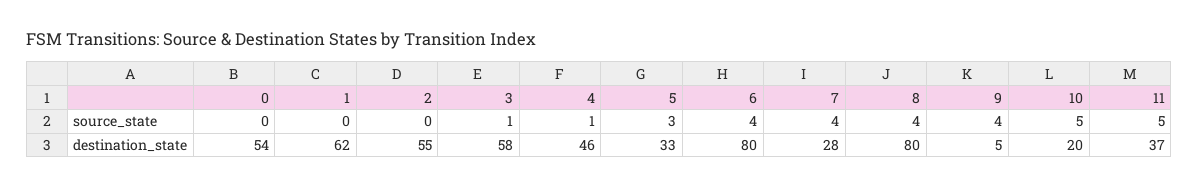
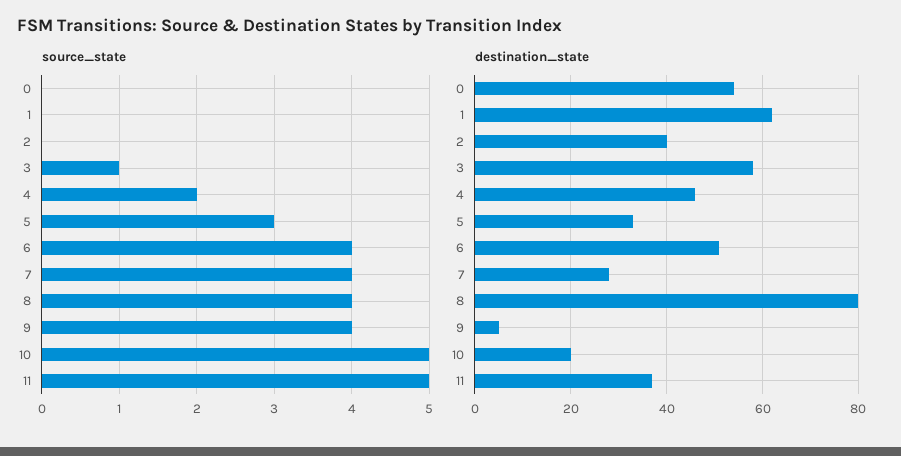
  {
    "source_state": {
      "0": 0,
      "1": 0,
      "2": 0,
      "3": 1,
-     "4": 1,
+     "4": 2,
      "5": 3,
      "6": 4,
      "7": 4,
      "8": 4,
      "9": 4,
      "10": 5,
      "11": 5
    },
    "destination_state": {
      "0": 54,
      "1": 62,
-     "2": 55,
+     "2": 40,
      "3": 58,
      "4": 46,
      "5": 33,
-     "6": 80,
+     "6": 50,
      "7": 28,
      "8": 80,
      "9": 5,
      "10": 20,
      "11": 37
    }
  }

